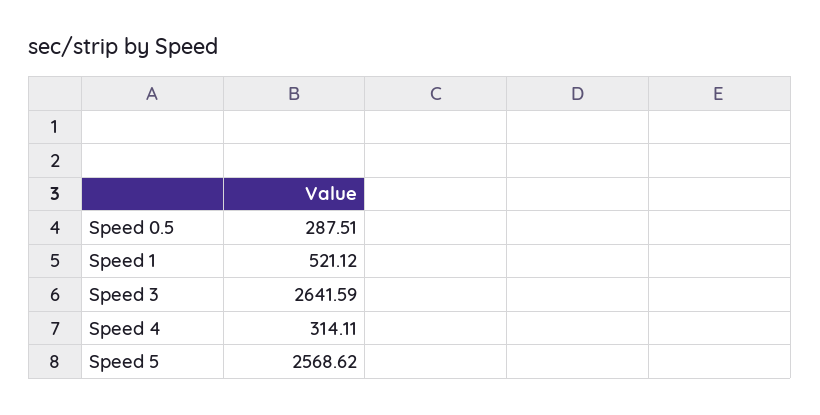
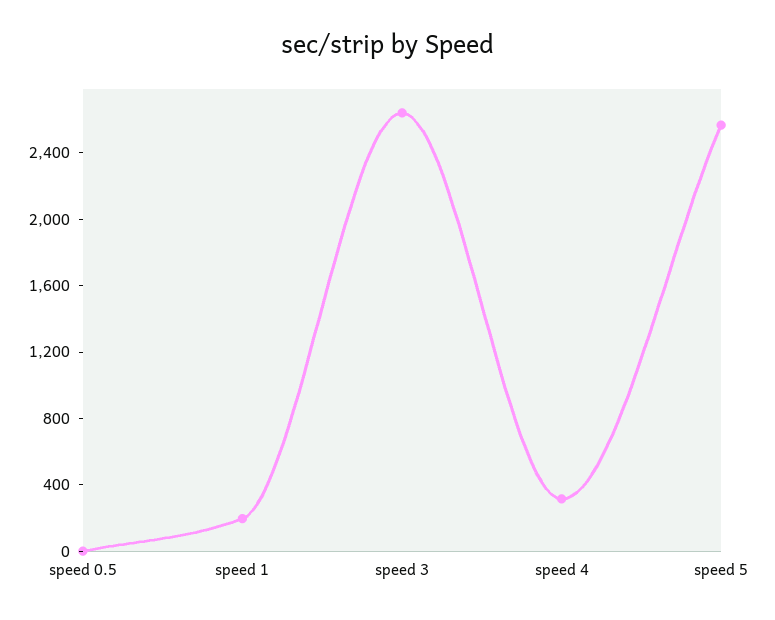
  {
-   "Speed 0.5": 287.51,
+   "Speed 0.5": 0,
-   "Speed 1": 521.12,
+   "Speed 1": 200,
    "Speed 3": 2641.59,
    "Speed 4": 314.11,
    "Speed 5": 2568.62
  }

